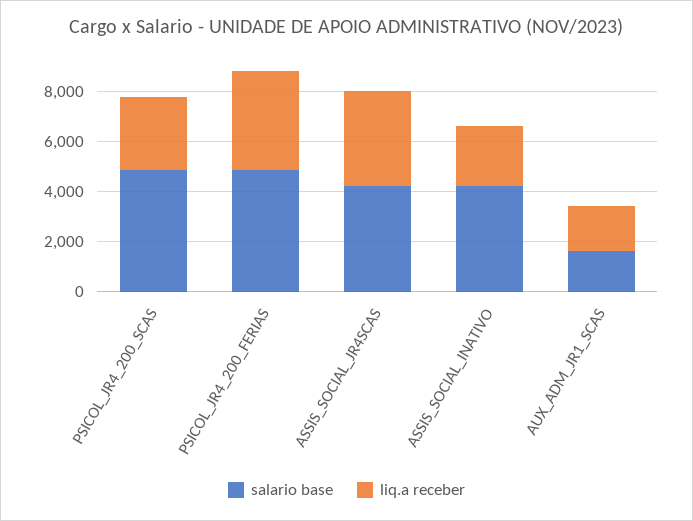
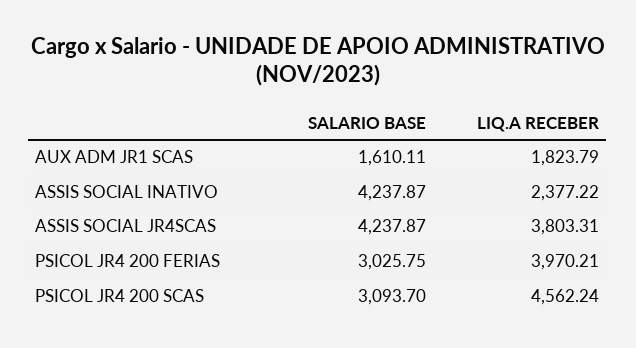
  {
    "salario base": {
-     "PSICOL_JR4_200_SCAS": 5000,
+     "PSICOL_JR4_200_SCAS": 3093.7,
-     "PSICOL_JR4_200_FERIAS": 5000,
+     "PSICOL_JR4_200_FERIAS": 3025.75,
      "ASSIS_SOCIAL_JR4SCAS": 4237.87,
      "ASSIS_SOCIAL_INATIVO": 4237.87,
      "AUX_ADM_JR1_SCAS": 1610.11
    },
    "liq.a receber": {
-     "PSICOL_JR4_200_SCAS": 3000,
+     "PSICOL_JR4_200_SCAS": 4562.24,
      "PSICOL_JR4_200_FERIAS": 3970.21,
      "ASSIS_SOCIAL_JR4SCAS": 3803.31,
      "ASSIS_SOCIAL_INATIVO": 2377.22,
      "AUX_ADM_JR1_SCAS": 1823.79
    }
  }

